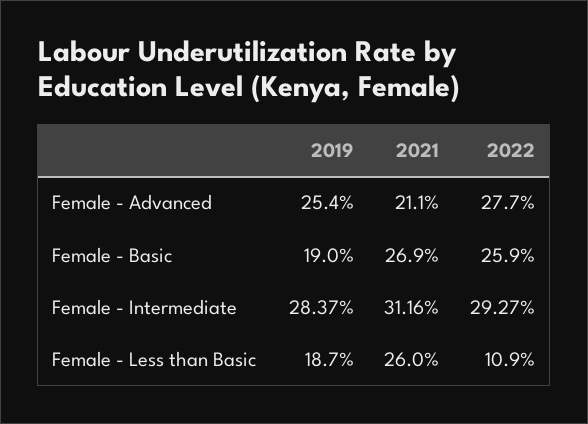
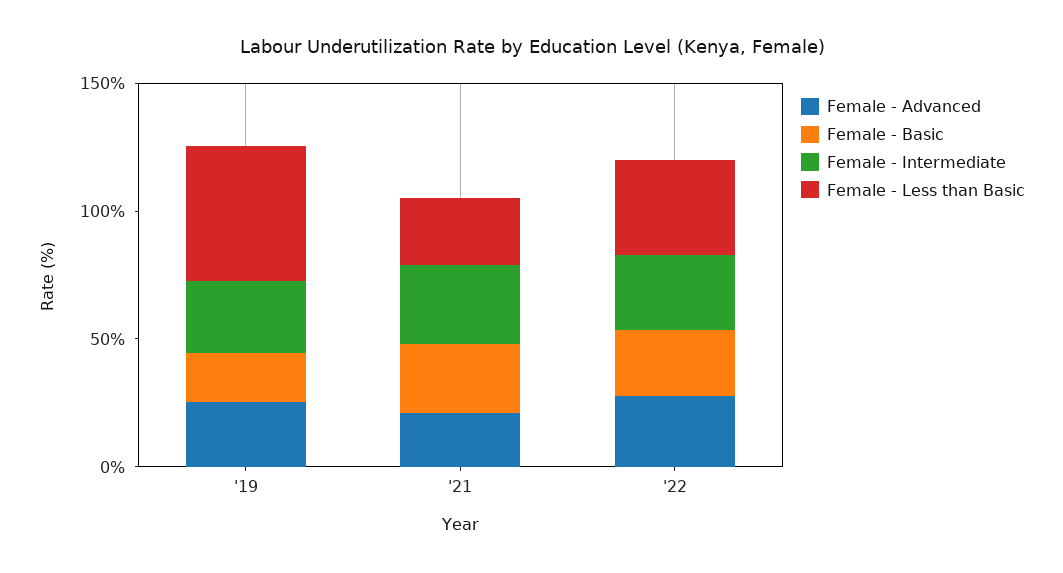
  {
    "Female - Advanced": {
      "2019": 25.4,
      "2021": 21.1,
      "2022": 27.7
    },
    "Female - Basic": {
      "2019": 19,
      "2021": 26.9,
      "2022": 25.9
    },
    "Female - Intermediate": {
      "2019": 28.37,
      "2021": 31.16,
      "2022": 29.27
    },
    "Female - Less than Basic": {
-     "2019": 18.7,
+     "2019": 50,
      "2021": 26,
-     "2022": 10.9
+     "2022": 40
    }
  }

